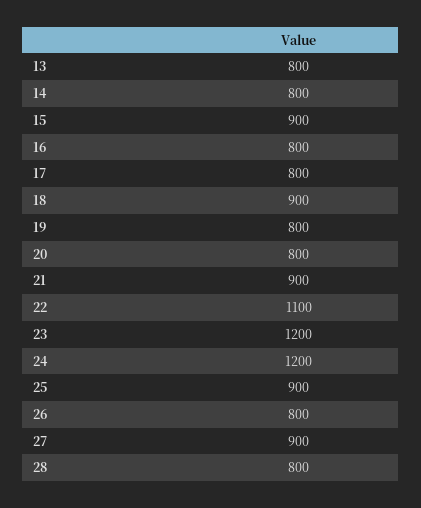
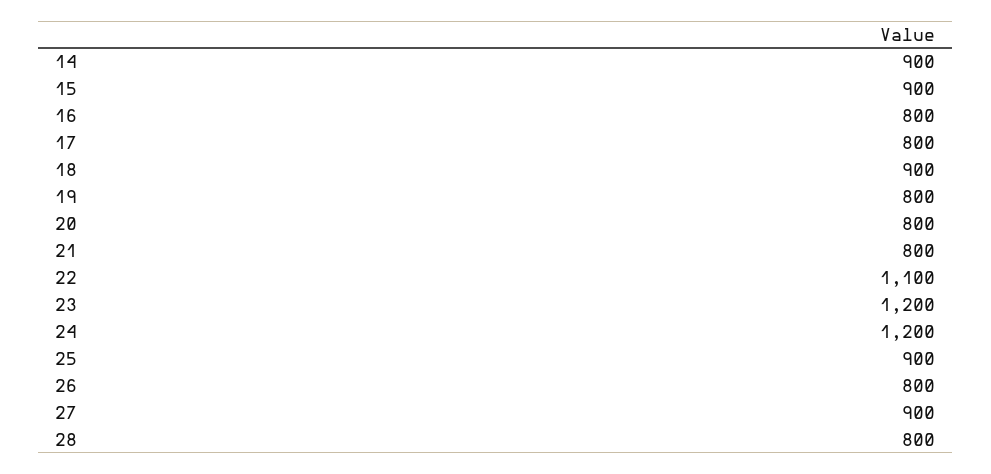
  {
-   "13": 800,
-   "14": 800,
+   "14": 900,
    "15": 900,
    "16": 800,
    "17": 800,
    "18": 900,
    "19": 800,
    "20": 800,
-   "21": 900,
+   "21": 800,
    "22": 1100,
    "23": 1200,
    "24": 1200,
    "25": 900,
    "26": 800,
    "27": 900,
    "28": 800
  }

